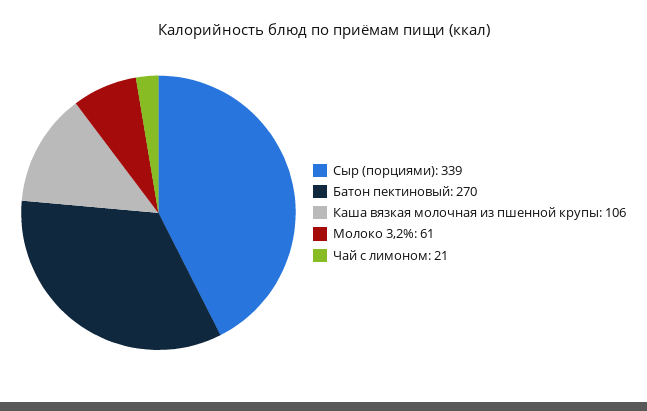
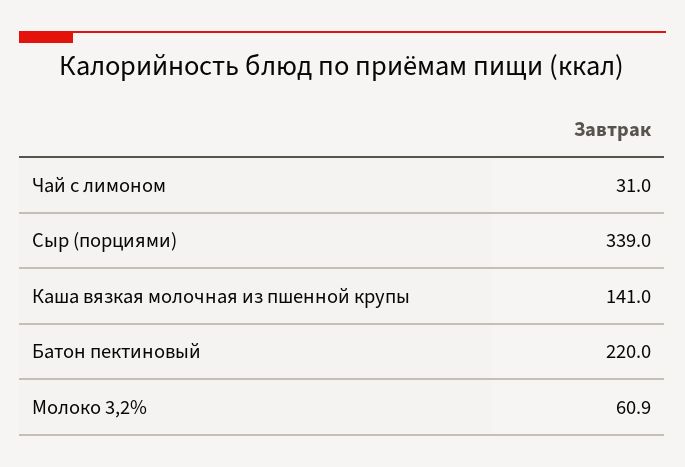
  {
    "Сыр (порциями)": 339,
-   "Батон пектиновый": 270,
+   "Батон пектиновый": 220,
-   "Каша вязкая молочная из пшенной крупы": 106,
+   "Каша вязкая молочная из пшенной крупы": 141,
    "Молоко 3,2%": 60.9,
-   "Чай с лимоном": 21
+   "Чай с лимоном": 31
  }

